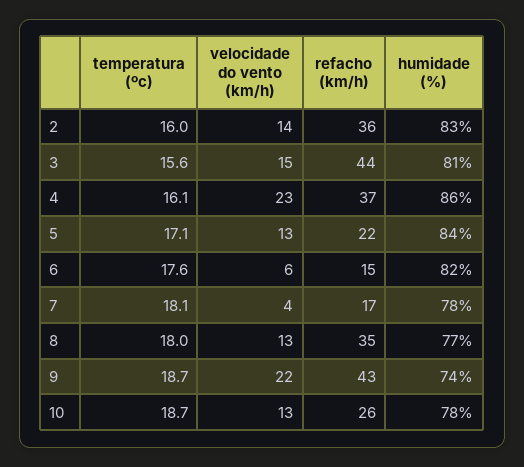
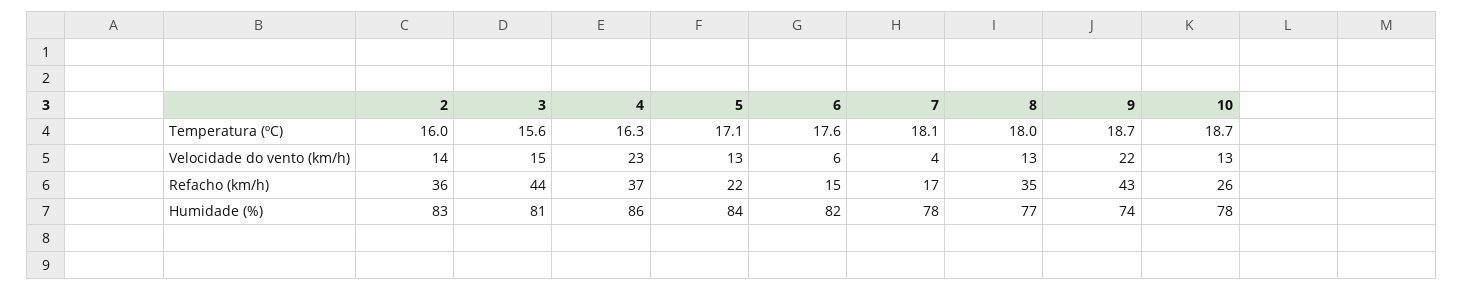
  {
    "temperatura (ºc)": {
      "2": 16,
      "3": 15.6,
-     "4": 16.1,
+     "4": 16.3,
      "5": 17.1,
      "6": 17.6,
      "7": 18.1,
      "8": 18,
      "9": 18.7,
      "10": 18.7
    },
    "velocidade do vento (km/h)": {
      "2": 14,
      "3": 15,
      "4": 23,
      "5": 13,
      "6": 6,
      "7": 4,
      "8": 13,
      "9": 22,
      "10": 13
    },
    "refacho (km/h)": {
      "2": 36,
      "3": 44,
      "4": 37,
      "5": 22,
      "6": 15,
      "7": 17,
      "8": 35,
      "9": 43,
      "10": 26
    },
    "humidade (%)": {
      "2": 83,
      "3": 81,
      "4": 86,
      "5": 84,
      "6": 82,
      "7": 78,
      "8": 77,
      "9": 74,
      "10": 78
    }
  }

